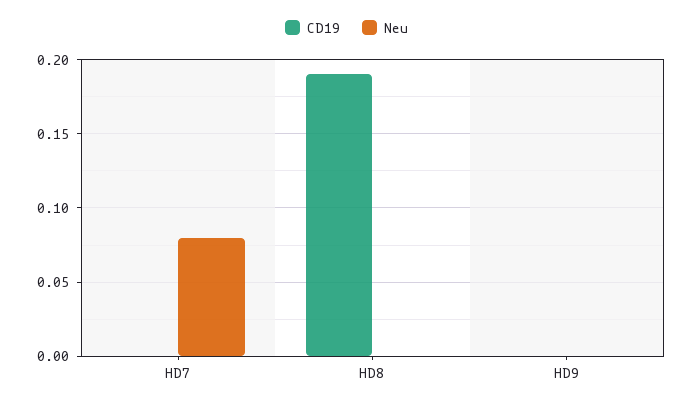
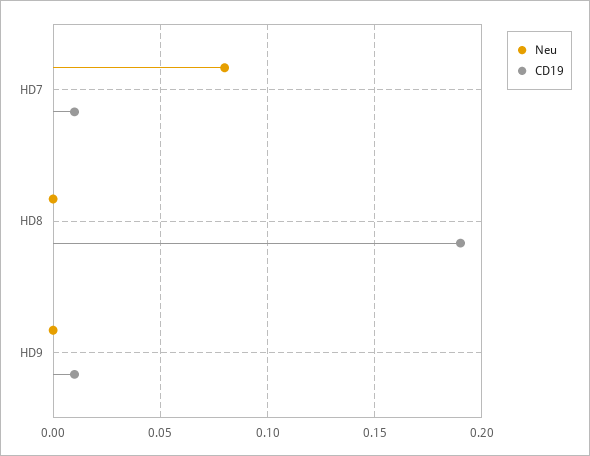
  {
    "CD19": {
-     "HD7": 0,
+     "HD7": 0.01,
      "HD8": 0.19,
-     "HD9": 0
+     "HD9": 0.01
    },
    "Neu": {
      "HD7": 0.08,
      "HD8": 0,
      "HD9": 0
    }
  }

